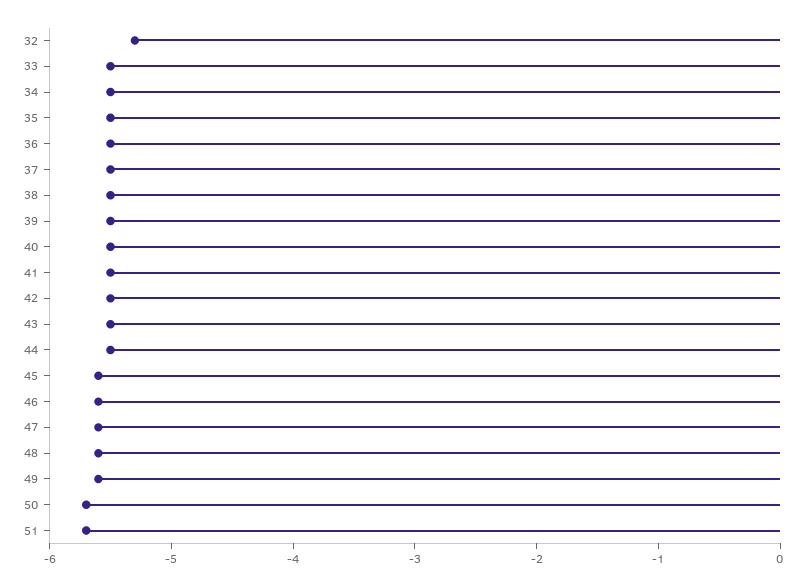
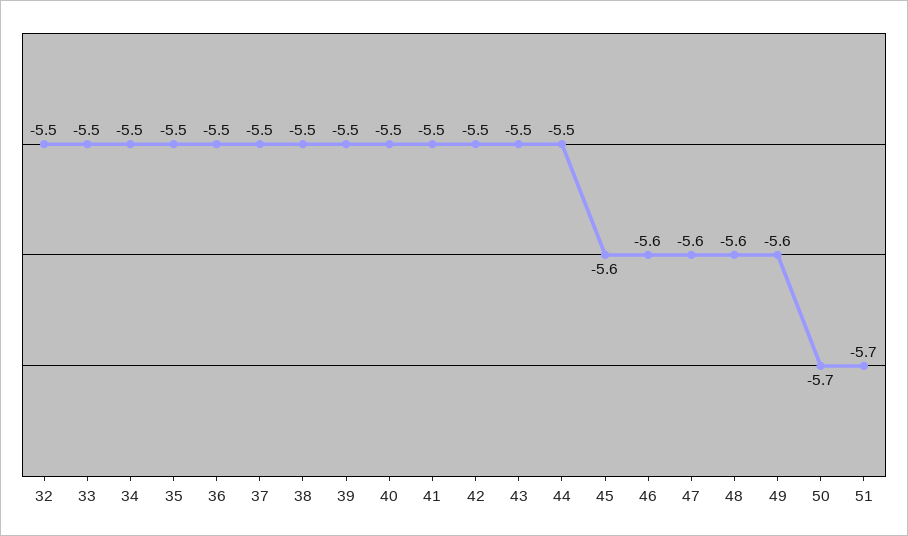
  {
-   "32": -5.3,
+   "32": -5.5,
    "33": -5.5,
    "34": -5.5,
    "35": -5.5,
    "36": -5.5,
    "37": -5.5,
    "38": -5.5,
    "39": -5.5,
    "40": -5.5,
    "41": -5.5,
    "42": -5.5,
    "43": -5.5,
    "44": -5.5,
    "45": -5.6,
    "46": -5.6,
    "47": -5.6,
    "48": -5.6,
    "49": -5.6,
    "50": -5.7,
    "51": -5.7
  }

